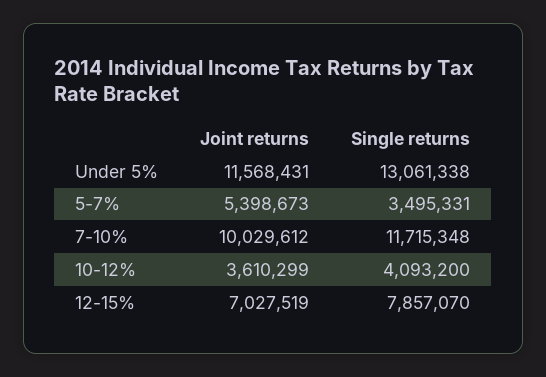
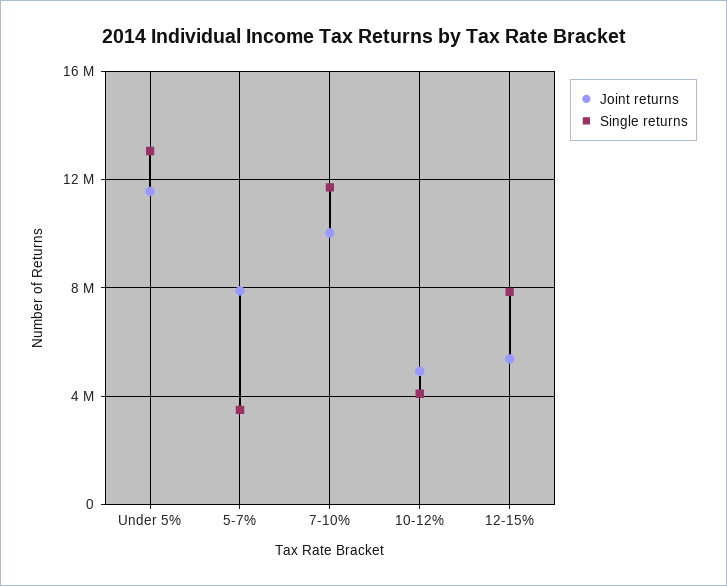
  {
    "Joint returns": {
      "Under 5%": 11568431,
-     "5-7%": 5398673,
+     "5-7%": 8000000,
      "7-10%": 10029612,
-     "10-12%": 3610299,
+     "10-12%": 5000000,
-     "12-15%": 7027519
+     "12-15%": 5500000
    },
    "Single returns": {
      "Under 5%": 13061338,
      "5-7%": 3495331,
      "7-10%": 11715348,
      "10-12%": 4093200,
      "12-15%": 7857070
    }
  }

